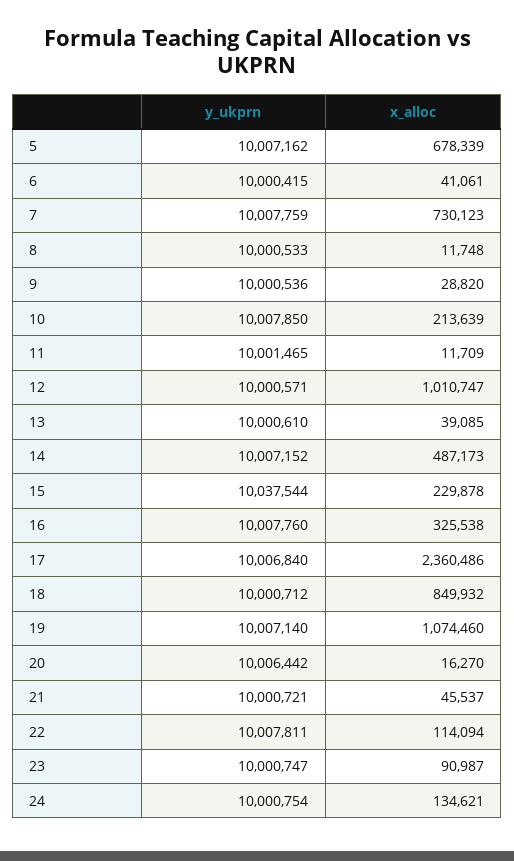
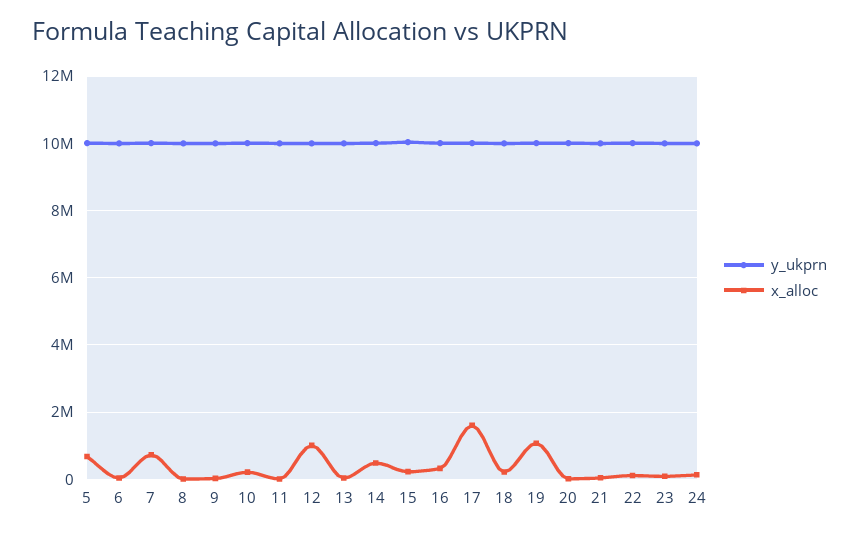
  {
    "y_ukprn": {
      "5": 10007162,
      "6": 10000415,
      "7": 10007759,
      "8": 10000533,
      "9": 10000536,
      "10": 10007850,
      "11": 10001465,
      "12": 10000571,
      "13": 10000610,
      "14": 10007152,
      "15": 10037544,
      "16": 10007760,
      "17": 10006840,
      "18": 10000712,
      "19": 10007140,
      "20": 10006442,
      "21": 10000721,
      "22": 10007811,
      "23": 10000747,
      "24": 10000754
    },
    "x_alloc": {
      "5": 678339,
      "6": 41061,
      "7": 730123,
      "8": 11748,
      "9": 28820,
      "10": 213639,
      "11": 11709,
      "12": 1010747,
      "13": 39085,
      "14": 487173,
      "15": 229878,
      "16": 325538,
-     "17": 2360486,
+     "17": 1600000,
-     "18": 849932,
+     "18": 200000,
      "19": 1074460,
      "20": 16270,
      "21": 45537,
      "22": 114094,
      "23": 90987,
      "24": 134621
    }
  }

